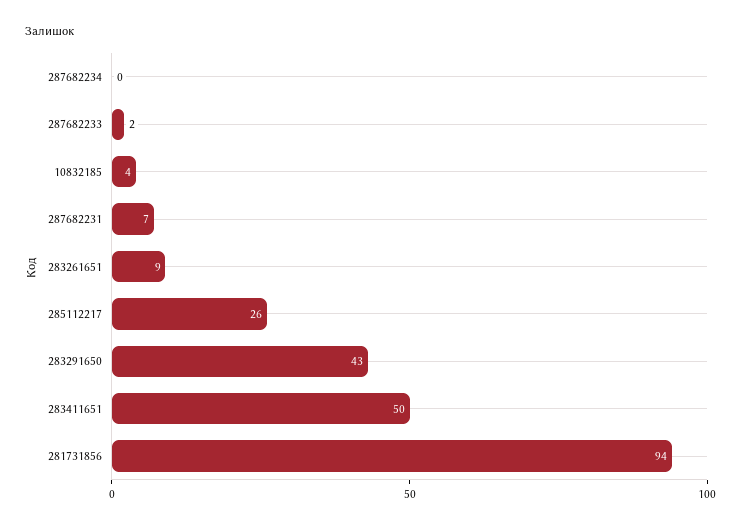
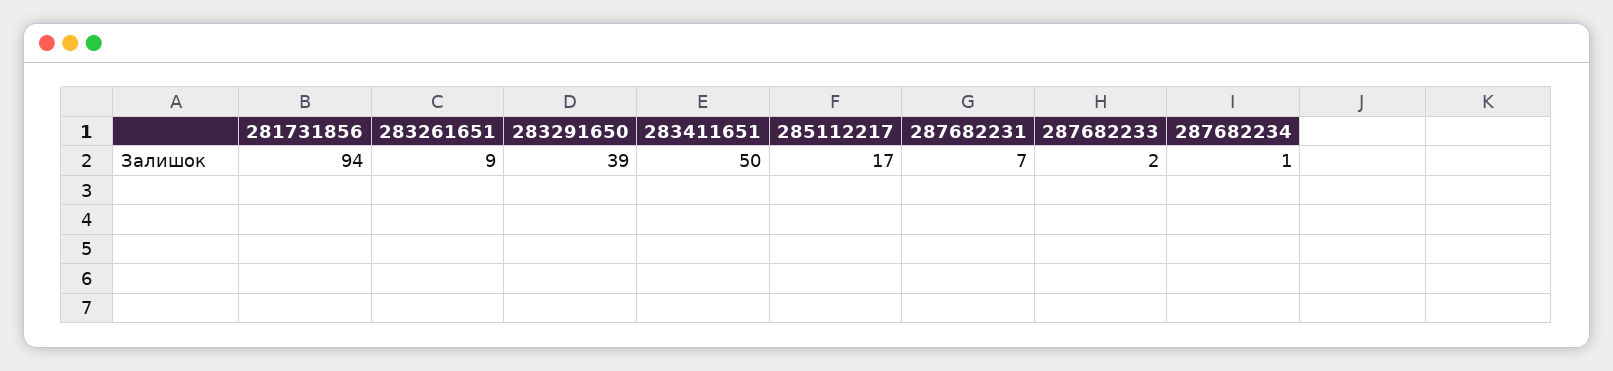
  {
-   "287682234": 0,
+   "287682234": 1,
    "287682233": 2,
-   "10832185": 4,
    "287682231": 7,
    "283261651": 9,
-   "285112217": 26,
+   "285112217": 17,
-   "283291650": 43,
+   "283291650": 39,
    "283411651": 50,
    "281731856": 94
  }

